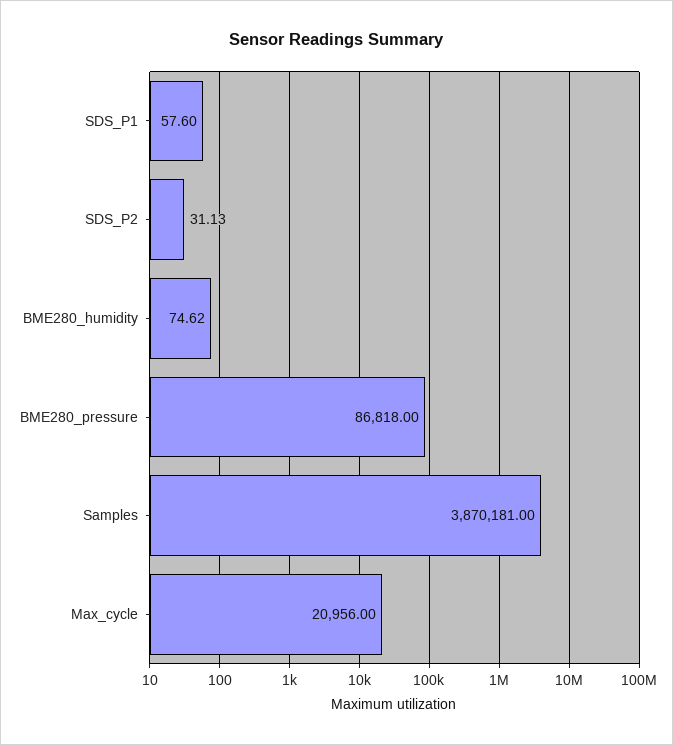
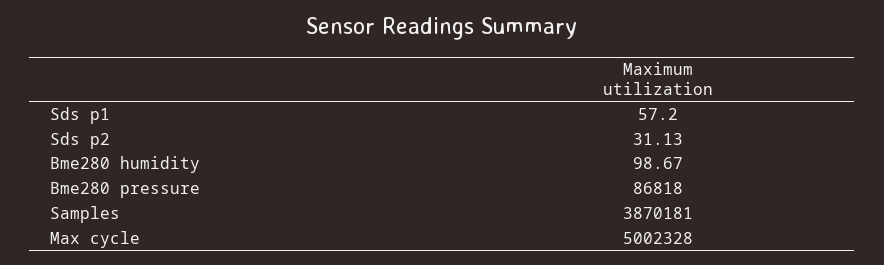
  {
-   "SDS_P1": 57.6,
+   "SDS_P1": 57.2,
    "SDS_P2": 31.13,
-   "BME280_humidity": 74.62,
+   "BME280_humidity": 98.67,
    "BME280_pressure": 86818,
    "Samples": 3870181,
-   "Max_cycle": 20956
+   "Max_cycle": 5002328
  }

